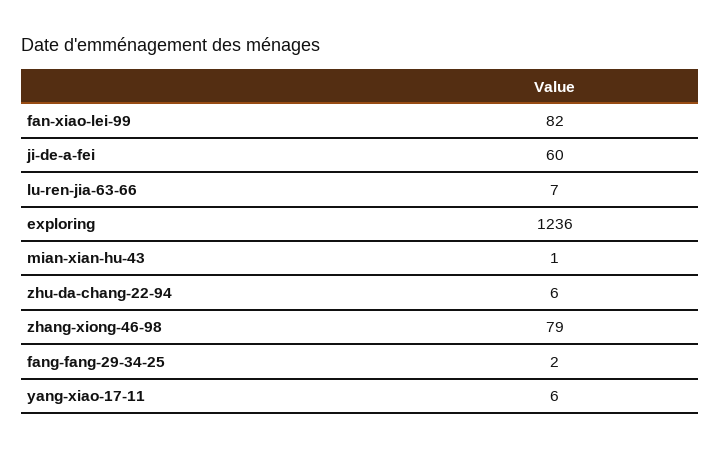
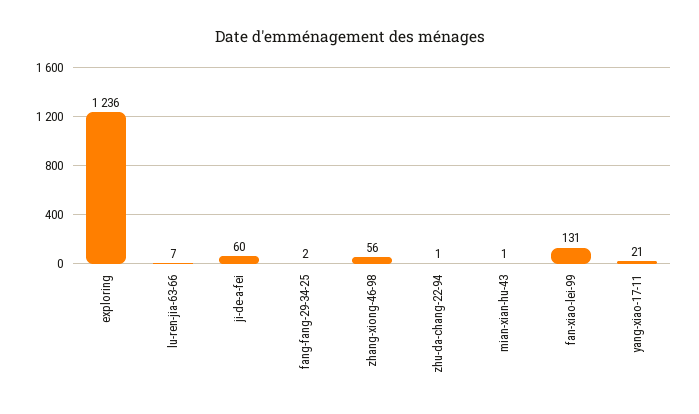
  {
-   "fan-xiao-lei-99": 82,
+   "fan-xiao-lei-99": 131,
    "ji-de-a-fei": 60,
    "lu-ren-jia-63-66": 7,
    "exploring": 1236,
    "mian-xian-hu-43": 1,
-   "zhu-da-chang-22-94": 6,
+   "zhu-da-chang-22-94": 1,
-   "zhang-xiong-46-98": 79,
+   "zhang-xiong-46-98": 56,
    "fang-fang-29-34-25": 2,
-   "yang-xiao-17-11": 6
+   "yang-xiao-17-11": 21
  }

